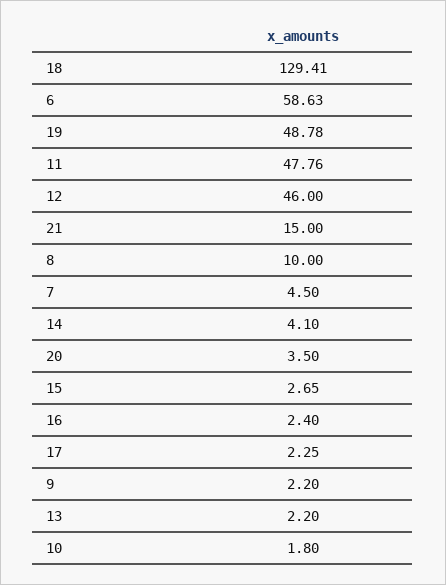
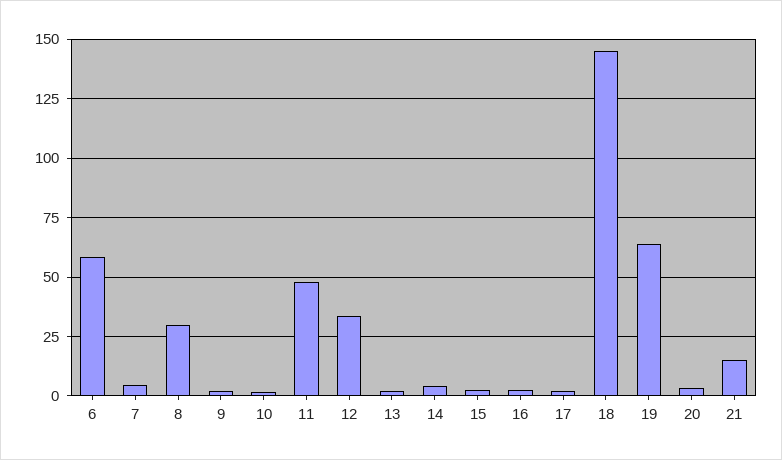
  {
-   "18": 129.41,
+   "18": 145,
    "6": 58.63,
-   "19": 48.78,
+   "19": 65,
    "11": 47.76,
-   "12": 46,
+   "12": 35,
    "21": 15,
-   "8": 10,
+   "8": 30,
    "7": 4.5,
    "14": 4.1,
    "20": 3.5,
    "15": 2.65,
    "16": 2.4,
    "17": 2.25,
    "9": 2.2,
    "13": 2.2,
    "10": 1.8
  }

